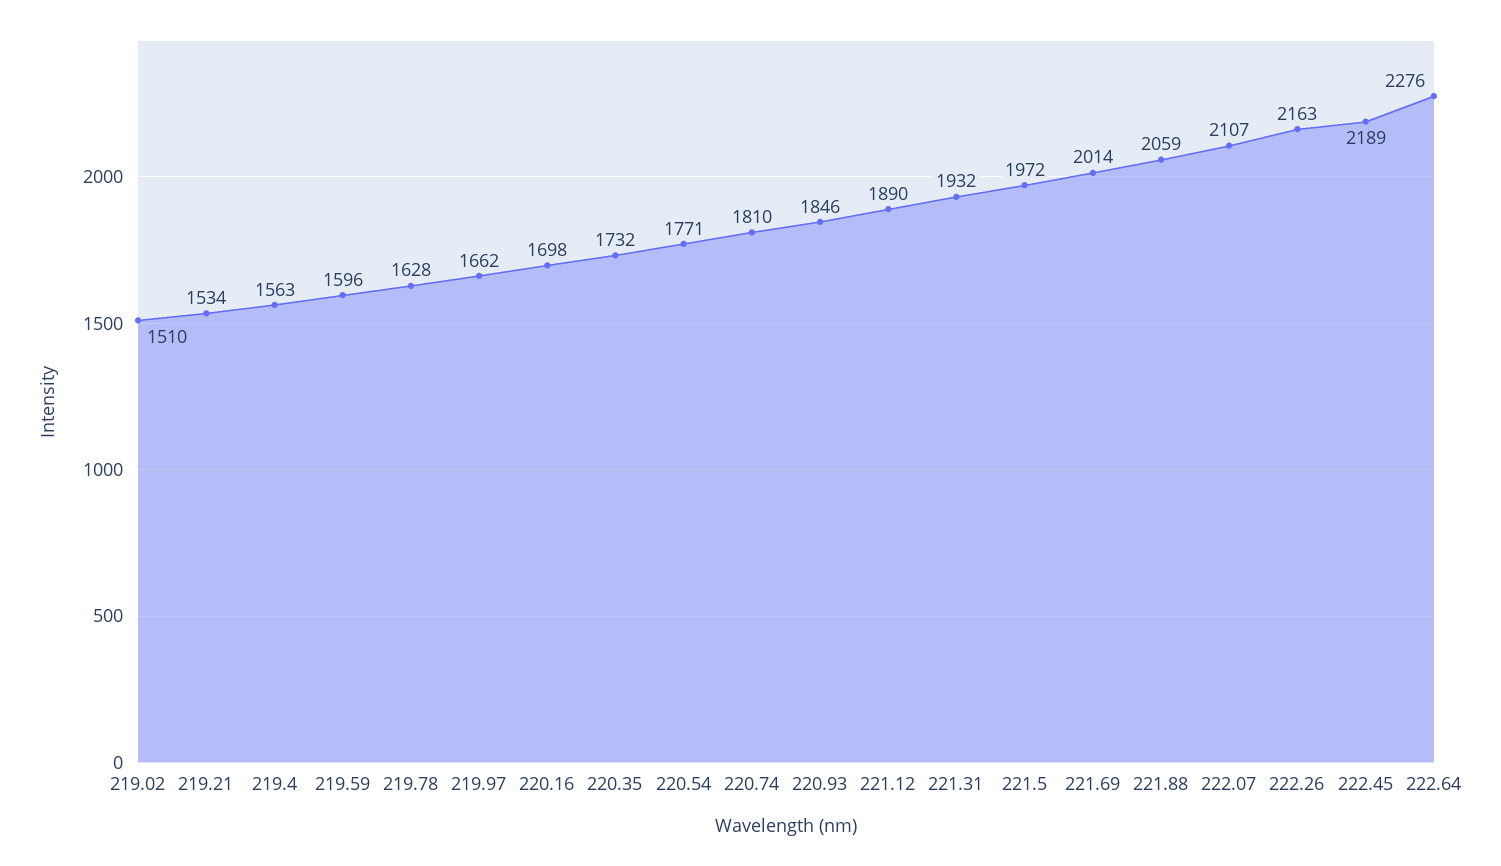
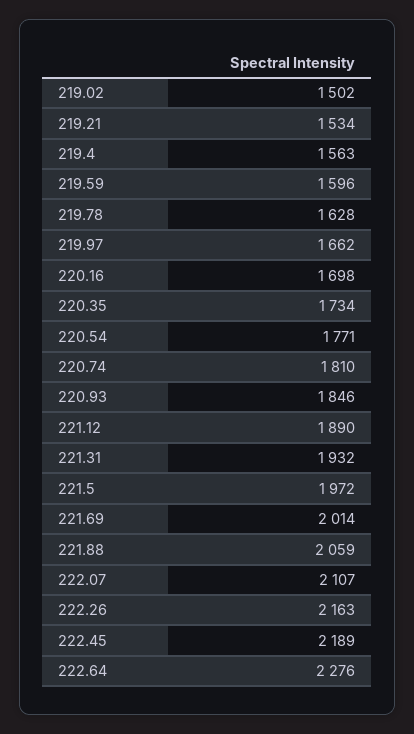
  {
-   "219.02": 1510,
+   "219.02": 1502,
    "219.21": 1534,
    "219.4": 1563,
    "219.59": 1596,
    "219.78": 1628,
    "219.97": 1662,
    "220.16": 1698,
-   "220.35": 1732,
+   "220.35": 1734,
    "220.54": 1771,
    "220.74": 1810,
    "220.93": 1846,
    "221.12": 1890,
    "221.31": 1932,
    "221.5": 1972,
    "221.69": 2014,
    "221.88": 2059,
    "222.07": 2107,
    "222.26": 2163,
    "222.45": 2189,
    "222.64": 2276
  }

